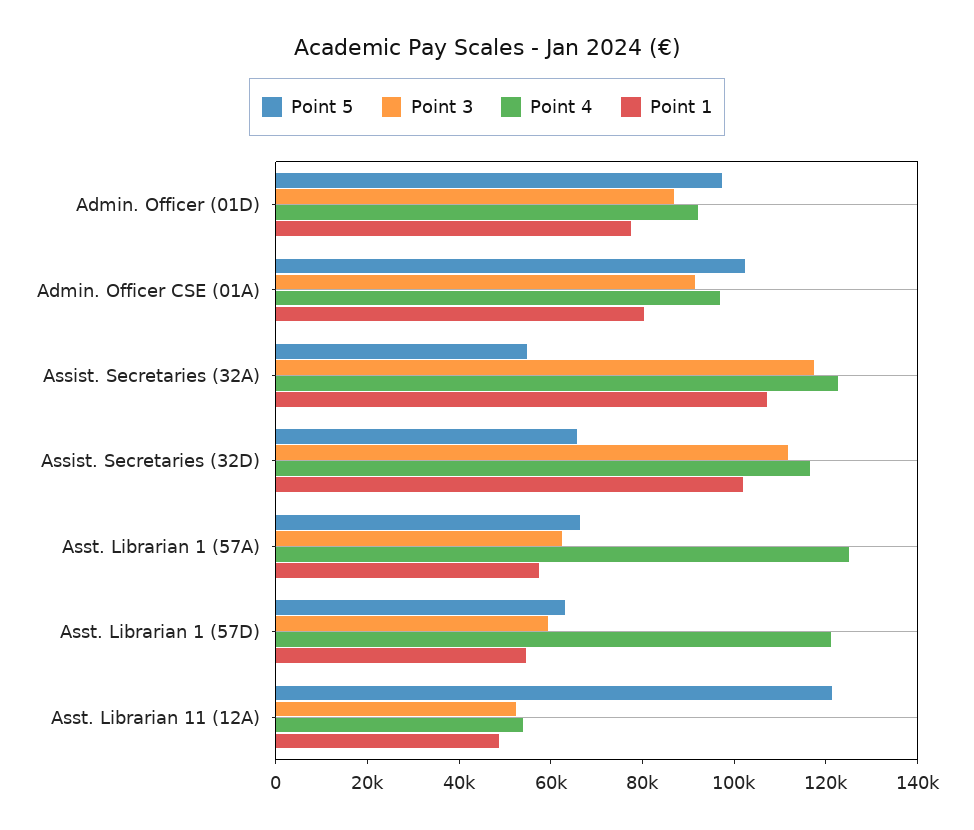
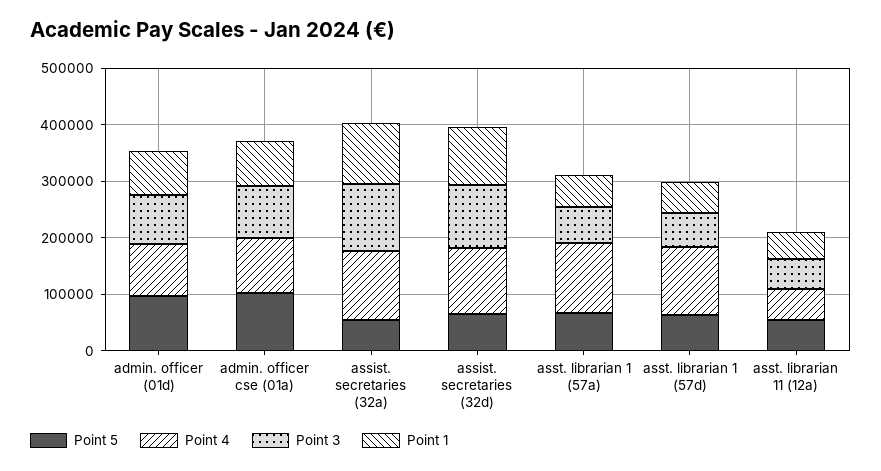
  {
    "Point 5": {
      "Admin. Officer (01D)": 95000,
      "Admin. Officer CSE (01A)": 100000,
      "Assist. Secretaries (32A)": 55000,
      "Assist. Secretaries (32D)": 65000,
      "Asst. Librarian 1 (57A)": 65000,
      "Asst. Librarian 1 (57D)": 65000,
-     "Asst. Librarian 11 (12A)": 120000
+     "Asst. Librarian 11 (12A)": 60000
    },
    "Point 3": {
      "Admin. Officer (01D)": 85000,
      "Admin. Officer CSE (01A)": 90000,
      "Assist. Secretaries (32A)": 120000,
      "Assist. Secretaries (32D)": 110000,
      "Asst. Librarian 1 (57A)": 60000,
      "Asst. Librarian 1 (57D)": 60000,
      "Asst. Librarian 11 (12A)": 50000
    },
    "Point 4": {
      "Admin. Officer (01D)": 90000,
      "Admin. Officer CSE (01A)": 95000,
      "Assist. Secretaries (32A)": 125000,
      "Assist. Secretaries (32D)": 115000,
      "Asst. Librarian 1 (57A)": 125000,
      "Asst. Librarian 1 (57D)": 120000,
      "Asst. Librarian 11 (12A)": 55000
    },
    "Point 1": {
      "Admin. Officer (01D)": 80000,
      "Admin. Officer CSE (01A)": 80000,
      "Assist. Secretaries (32A)": 105000,
      "Assist. Secretaries (32D)": 100000,
      "Asst. Librarian 1 (57A)": 55000,
      "Asst. Librarian 1 (57D)": 55000,
      "Asst. Librarian 11 (12A)": 50000
    }
  }

